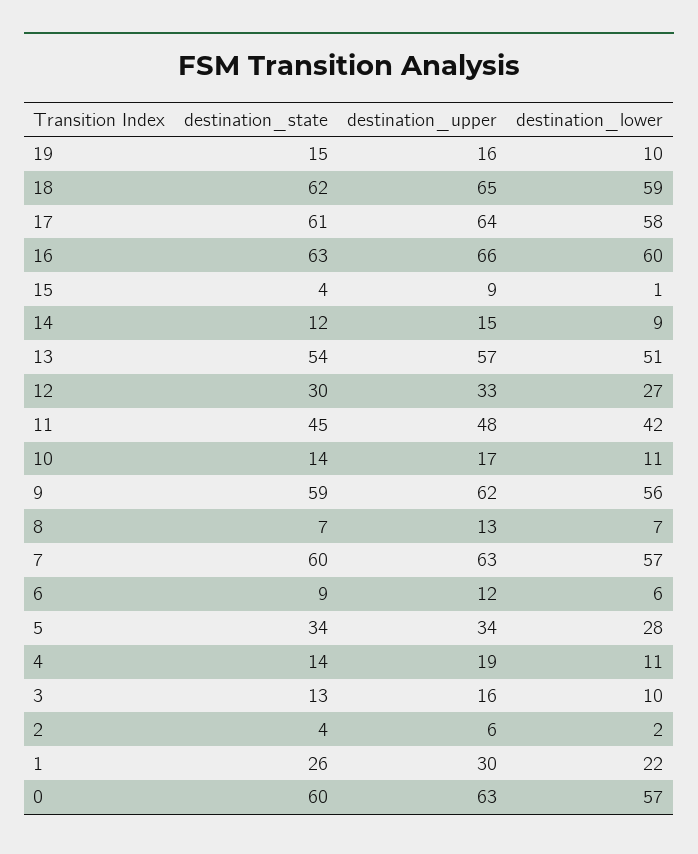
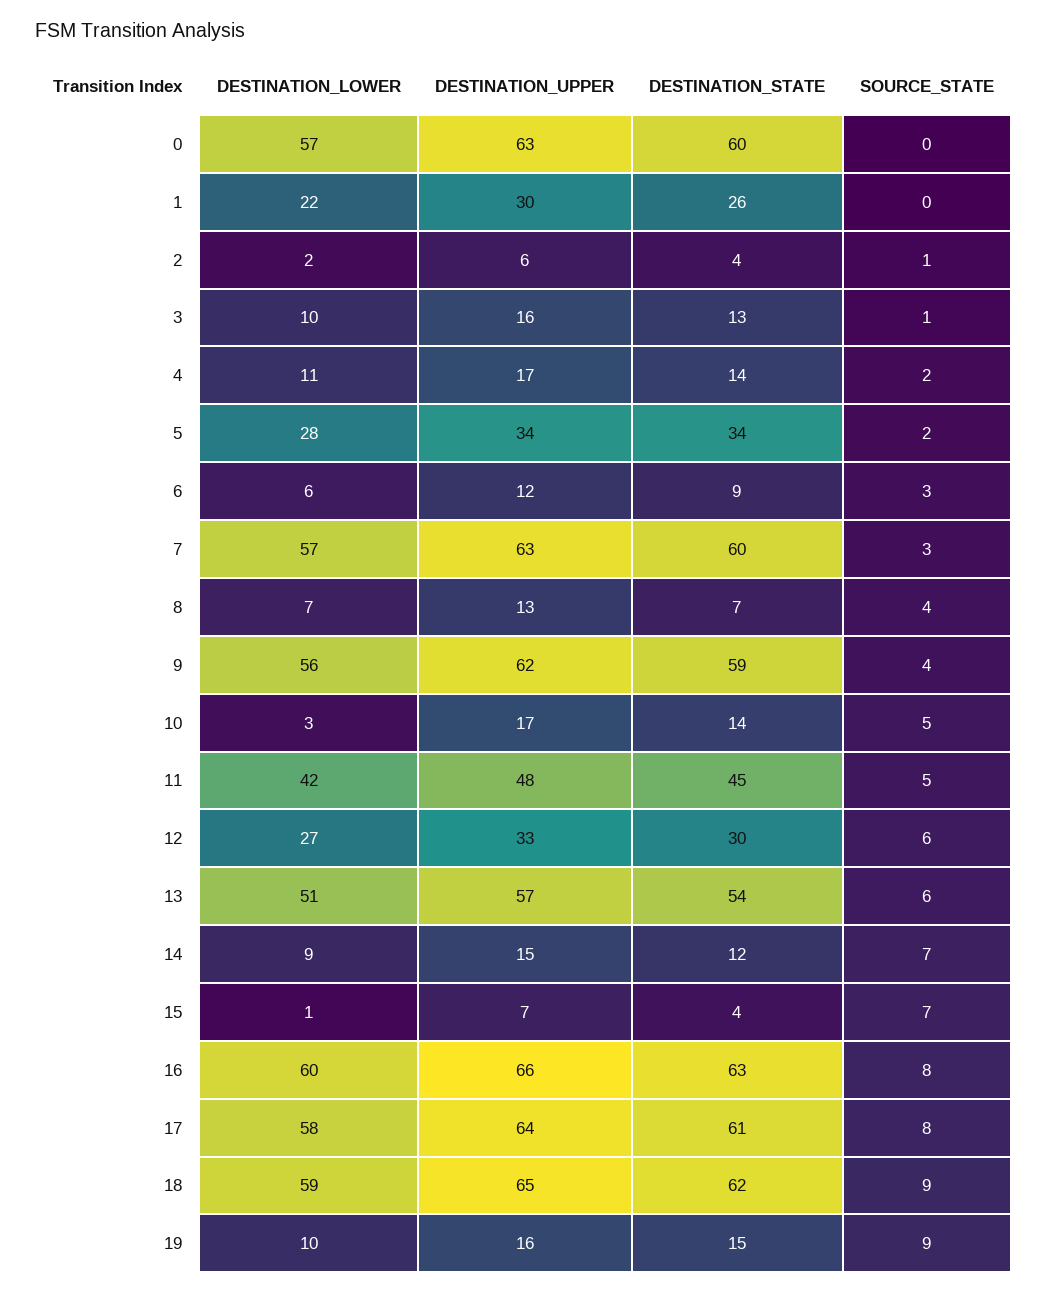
  {
    "destination_state": {
      "19": 15,
      "18": 62,
      "17": 61,
      "16": 63,
      "15": 4,
      "14": 12,
      "13": 54,
      "12": 30,
      "11": 45,
      "10": 14,
      "9": 59,
      "8": 7,
      "7": 60,
      "6": 9,
      "5": 34,
      "4": 14,
      "3": 13,
      "2": 4,
      "1": 26,
      "0": 60
    },
    "destination_upper": {
      "19": 16,
      "18": 65,
      "17": 64,
      "16": 66,
-     "15": 9,
+     "15": 7,
      "14": 15,
      "13": 57,
      "12": 33,
      "11": 48,
      "10": 17,
      "9": 62,
      "8": 13,
      "7": 63,
      "6": 12,
      "5": 34,
-     "4": 19,
+     "4": 17,
      "3": 16,
      "2": 6,
      "1": 30,
      "0": 63
    },
    "destination_lower": {
      "19": 10,
      "18": 59,
      "17": 58,
      "16": 60,
      "15": 1,
      "14": 9,
      "13": 51,
      "12": 27,
      "11": 42,
-     "10": 11,
+     "10": 3,
      "9": 56,
      "8": 7,
      "7": 57,
      "6": 6,
      "5": 28,
      "4": 11,
      "3": 10,
      "2": 2,
      "1": 22,
      "0": 57
-   }
+   },
+   "SOURCE_STATE": {
+     "0": 0,
+     "1": 0,
+     "2": 1,
+     "3": 1,
+     "4": 2,
+     "5": 2,
+     "6": 3,
+     "7": 3,
+     "8": 4,
+     "9": 4,
+     "10": 5,
+     "11": 5,
+     "12": 6,
+     "13": 6,
+     "14": 7,
+     "15": 7,
+     "16": 8,
+     "17": 8,
+     "18": 9,
+     "19": 9
+   }
  }

